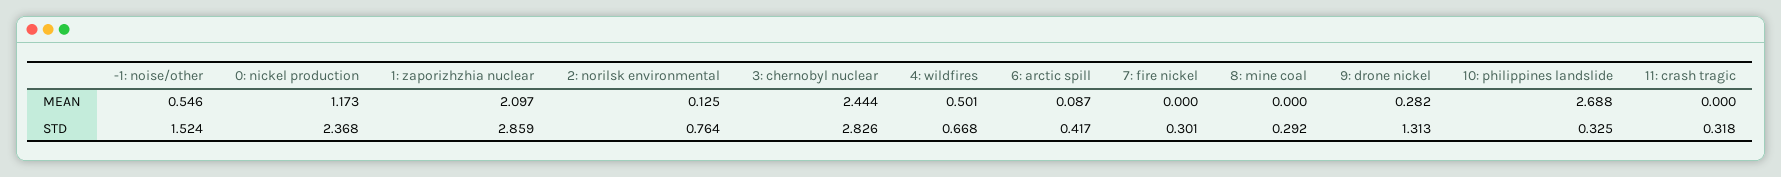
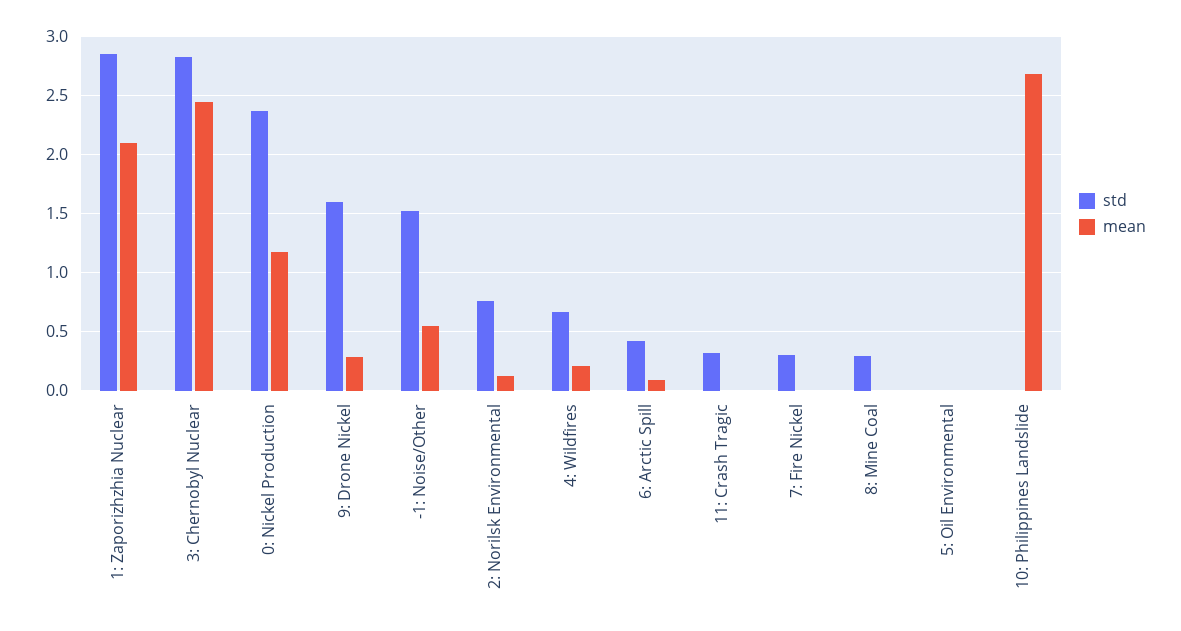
  {
    "MEAN": {
      "-1: noise/other": 0.546,
      "0: nickel production": 1.173,
      "1: zaporizhzhia nuclear": 2.097,
      "2: norilsk environmental": 0.125,
      "3: chernobyl nuclear": 2.444,
-     "4: wildfires": 0.501,
+     "4: wildfires": 0.2,
      "6: arctic spill": 0.087,
      "7: fire nickel": 0,
      "8: mine coal": 0,
      "9: drone nickel": 0.282,
      "10: philippines landslide": 2.688,
-     "11: crash tragic": 0
+     "11: crash tragic": 0,
+     "5: Oil Environmental": 0
    },
    "STD": {
      "-1: noise/other": 1.524,
      "0: nickel production": 2.368,
      "1: zaporizhzhia nuclear": 2.859,
      "2: norilsk environmental": 0.764,
      "3: chernobyl nuclear": 2.826,
      "4: wildfires": 0.668,
      "6: arctic spill": 0.417,
      "7: fire nickel": 0.301,
      "8: mine coal": 0.292,
-     "9: drone nickel": 1.313,
+     "9: drone nickel": 1.6,
-     "10: philippines landslide": 0.325,
+     "10: philippines landslide": 0,
-     "11: crash tragic": 0.318
+     "11: crash tragic": 0.318,
+     "5: Oil Environmental": 0
    }
  }

